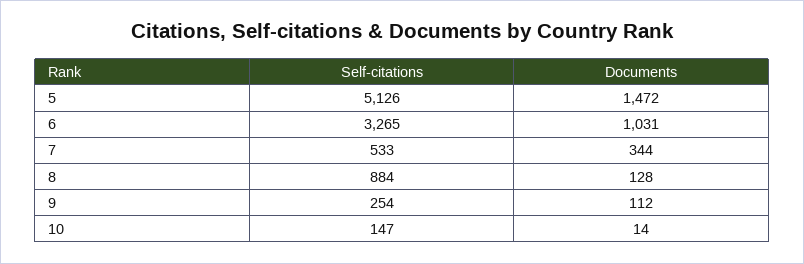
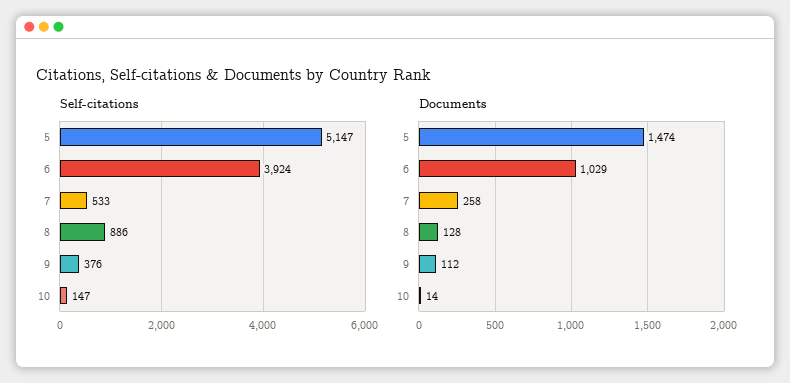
  {
    "Self-citations": {
-     "5": 5126,
+     "5": 5147,
-     "6": 3265,
+     "6": 3924,
      "7": 533,
-     "8": 884,
+     "8": 886,
-     "9": 254,
+     "9": 376,
      "10": 147
    },
    "Documents": {
-     "5": 1472,
+     "5": 1474,
-     "6": 1031,
+     "6": 1029,
-     "7": 344,
+     "7": 258,
      "8": 128,
      "9": 112,
      "10": 14
    }
  }

